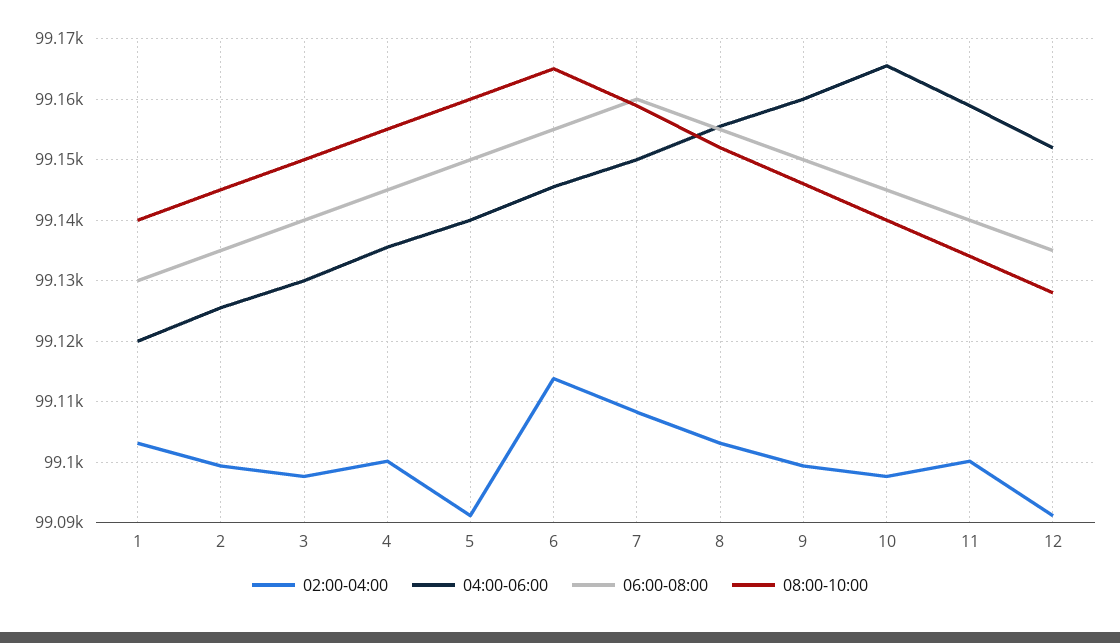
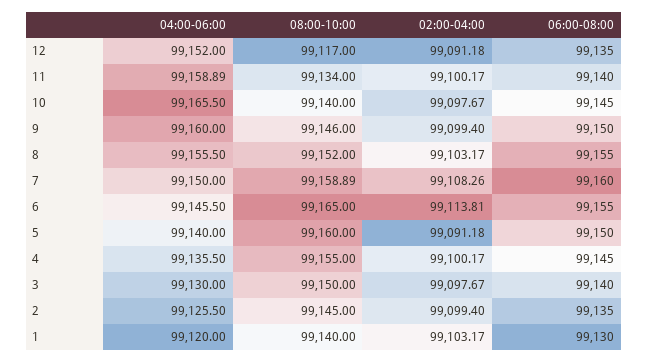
  {
    "02:00-04:00": {
      "1": 99103.17,
      "2": 99099.4,
      "3": 99097.67,
      "4": 99100.17,
      "5": 99091.18,
      "6": 99113.81,
      "7": 99108.26,
      "8": 99103.17,
      "9": 99099.4,
      "10": 99097.67,
      "11": 99100.17,
      "12": 99091.18
    },
    "04:00-06:00": {
      "1": 99120,
      "2": 99125.5,
      "3": 99130,
      "4": 99135.5,
      "5": 99140,
      "6": 99145.5,
      "7": 99150,
      "8": 99155.5,
      "9": 99160,
      "10": 99165.5,
      "11": 99158.89,
      "12": 99152
    },
    "06:00-08:00": {
      "1": 99130,
      "2": 99135,
      "3": 99140,
      "4": 99145,
      "5": 99150,
      "6": 99155,
      "7": 99160,
      "8": 99155,
      "9": 99150,
      "10": 99145,
      "11": 99140,
      "12": 99135
    },
    "08:00-10:00": {
      "1": 99140,
      "2": 99145,
      "3": 99150,
      "4": 99155,
      "5": 99160,
      "6": 99165,
      "7": 99158.89,
      "8": 99152,
      "9": 99146,
      "10": 99140,
      "11": 99134,
-     "12": 99128
+     "12": 99117
    }
  }

